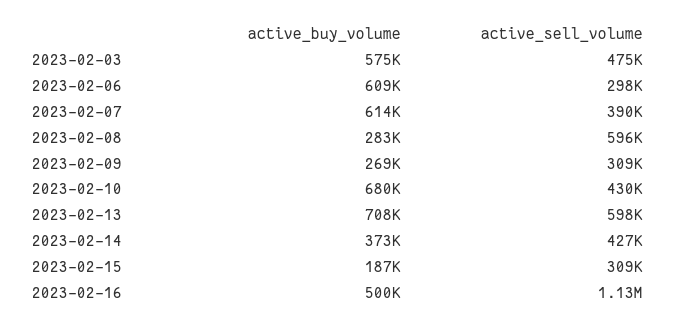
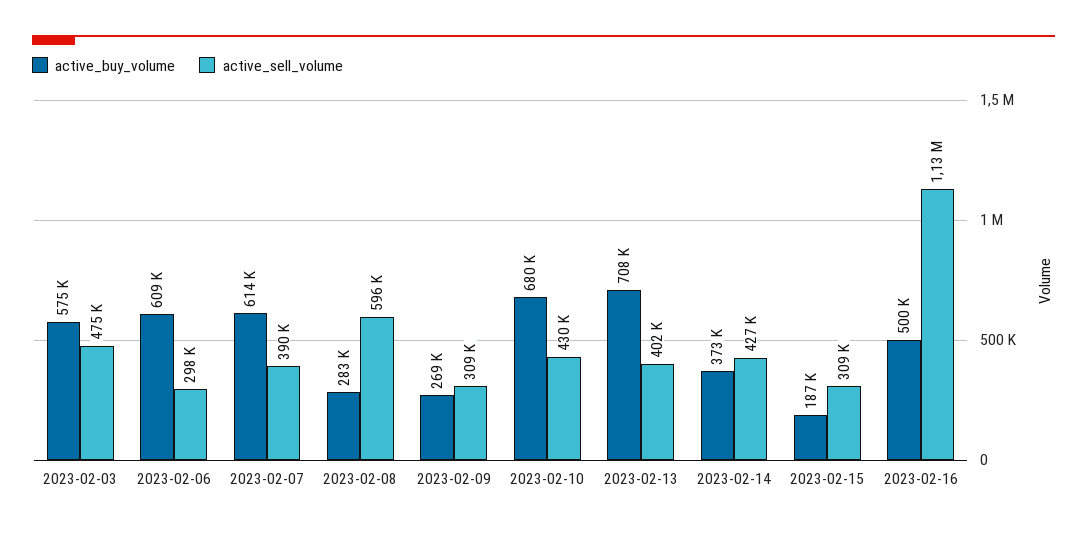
  {
    "active_buy_volume": {
      "2023-02-03": 575000,
      "2023-02-06": 609000,
      "2023-02-07": 614000,
      "2023-02-08": 283000,
      "2023-02-09": 269000,
      "2023-02-10": 680000,
      "2023-02-13": 708000,
      "2023-02-14": 373000,
      "2023-02-15": 187000,
      "2023-02-16": 500000
    },
    "active_sell_volume": {
      "2023-02-03": 475000,
      "2023-02-06": 298000,
      "2023-02-07": 390000,
      "2023-02-08": 596000,
      "2023-02-09": 309000,
      "2023-02-10": 430000,
-     "2023-02-13": 598000,
+     "2023-02-13": 402000,
      "2023-02-14": 427000,
      "2023-02-15": 309000,
      "2023-02-16": 1130000
    }
  }

